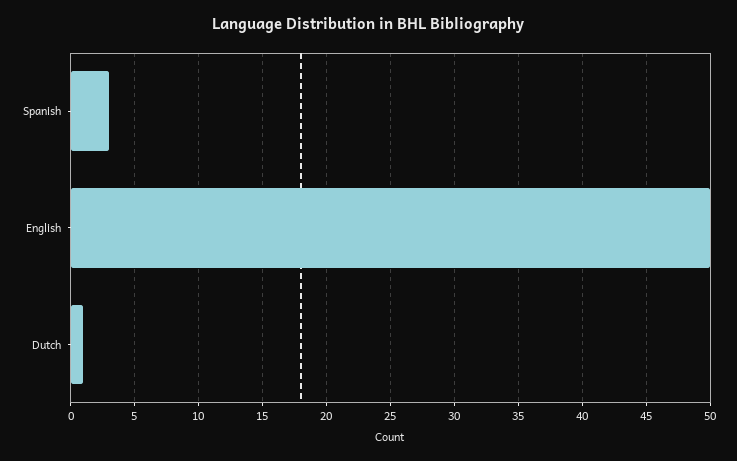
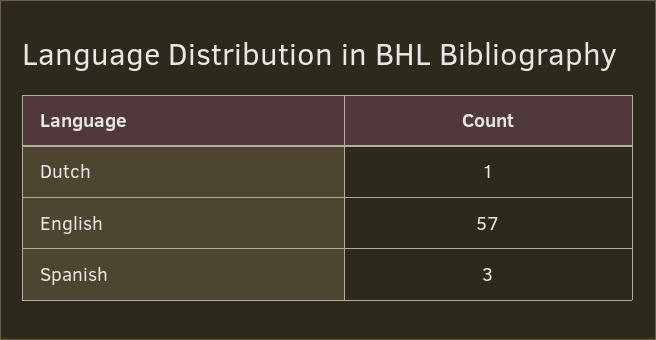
  {
    "Spanish": 3,
-   "English": 50,
+   "English": 57,
    "Dutch": 1
  }

